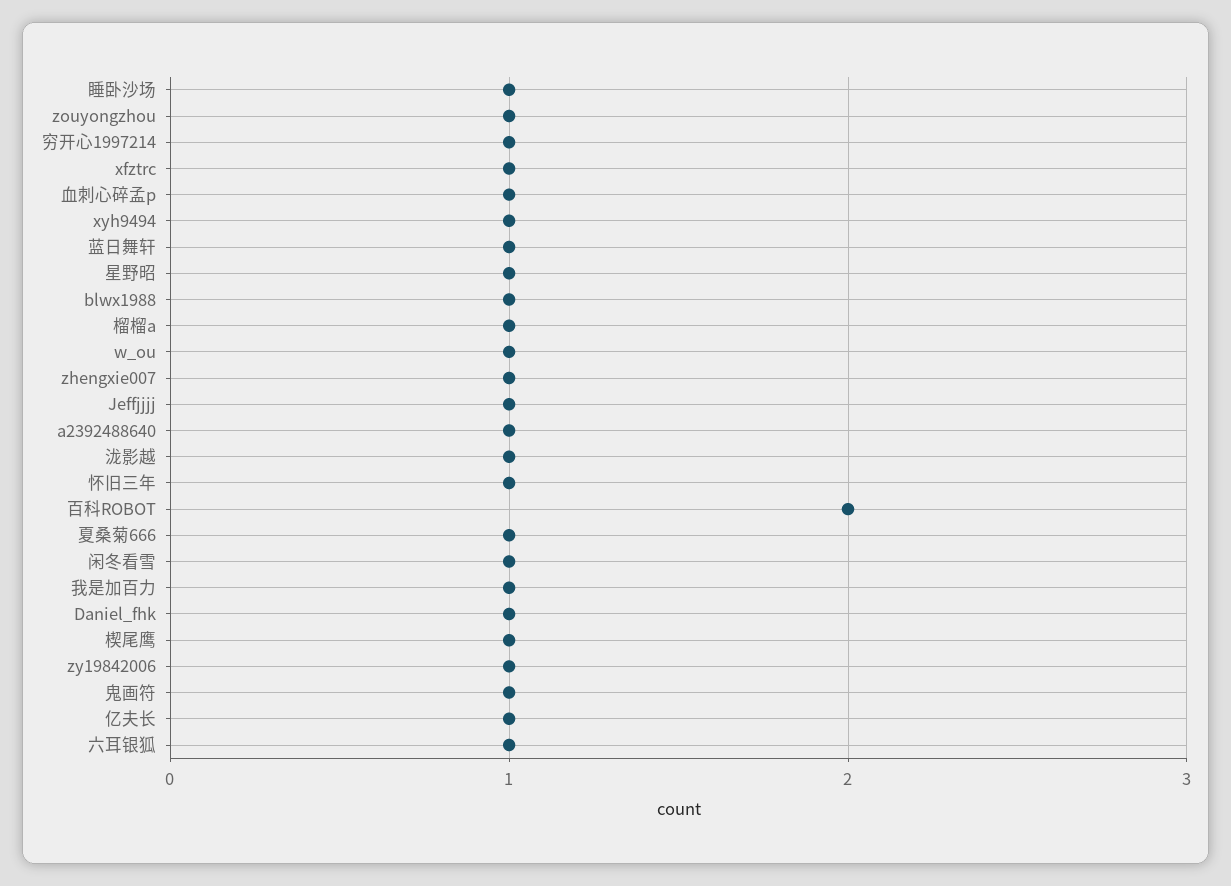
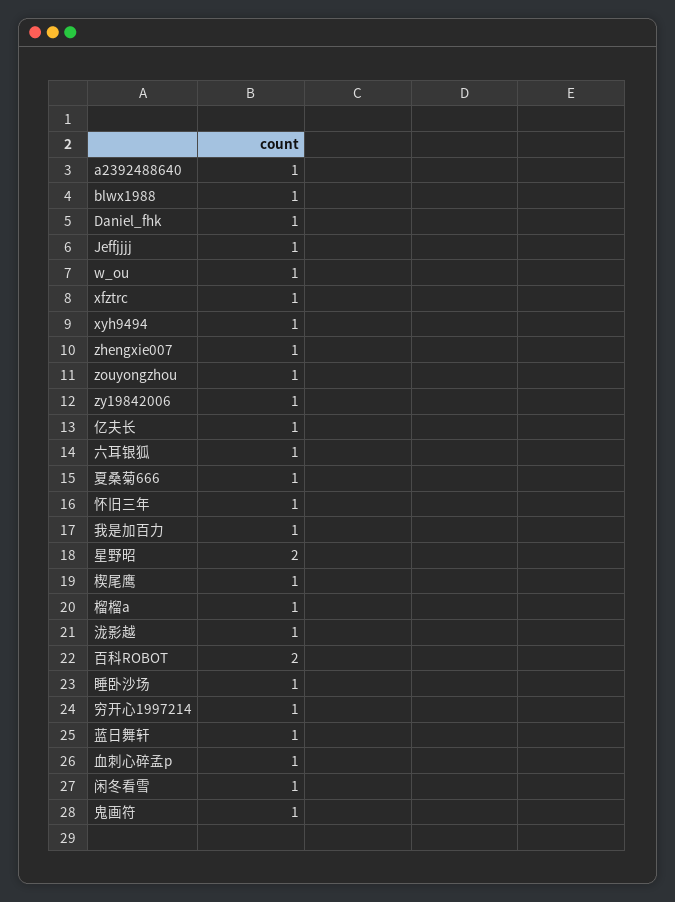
  {
    "睡卧沙场": 1,
    "zouyongzhou": 1,
    "穷开心1997214": 1,
    "xfztrc": 1,
    "血刺心碎孟p": 1,
    "xyh9494": 1,
    "蓝日舞轩": 1,
-   "星野昭": 1,
+   "星野昭": 2,
    "blwx1988": 1,
    "榴榴a": 1,
    "w_ou": 1,
    "zhengxie007": 1,
    "Jeffjjjj": 1,
    "a2392488640": 1,
    "泷影越": 1,
    "怀旧三年": 1,
    "百科ROBOT": 2,
    "夏桑菊666": 1,
    "闲冬看雪": 1,
    "我是加百力": 1,
    "Daniel_fhk": 1,
    "楔尾鹰": 1,
    "zy19842006": 1,
    "鬼画符": 1,
    "亿夫长": 1,
    "六耳银狐": 1
  }

